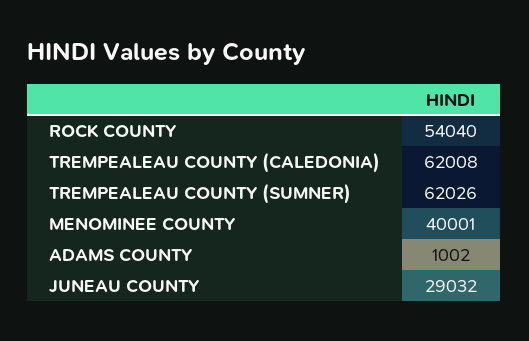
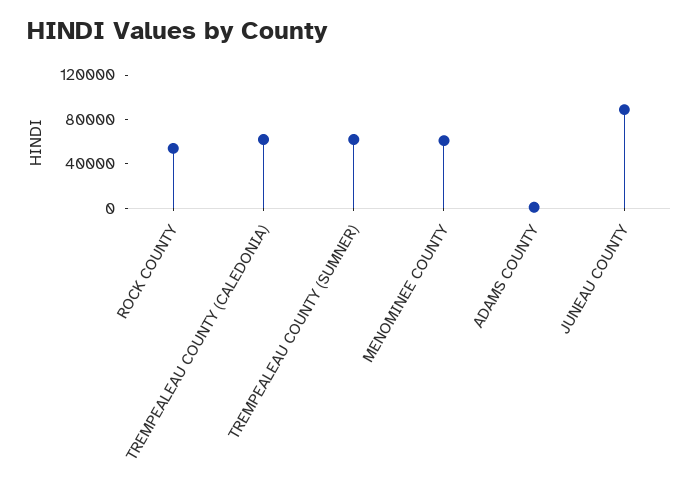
  {
    "ROCK COUNTY": 54040,
    "TREMPEALEAU COUNTY (CALEDONIA)": 62008,
    "TREMPEALEAU COUNTY (SUMNER)": 62026,
-   "MENOMINEE COUNTY": 40001,
+   "MENOMINEE COUNTY": 60000,
    "ADAMS COUNTY": 1002,
-   "JUNEAU COUNTY": 29032
+   "JUNEAU COUNTY": 90000
  }

